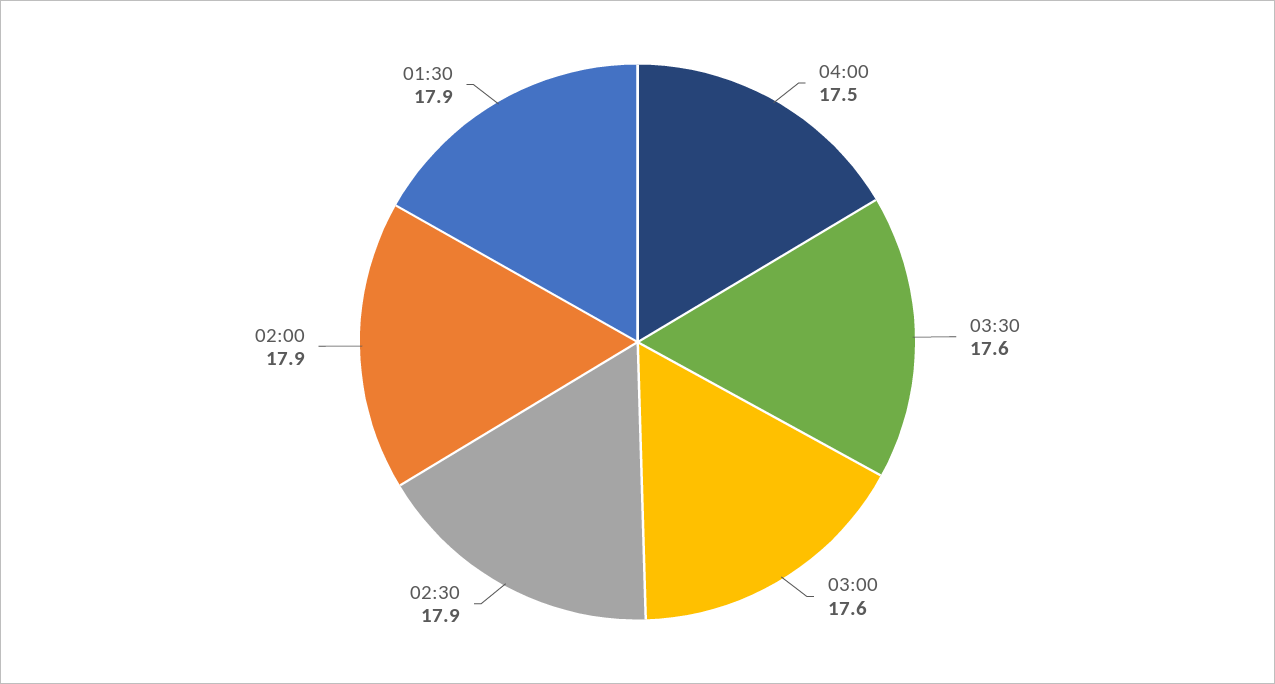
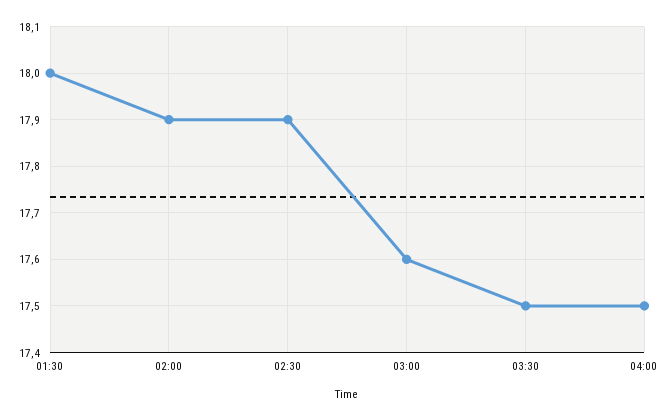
  {
    "04:00": 17.5,
-   "03:30": 17.6,
+   "03:30": 17.5,
    "03:00": 17.6,
    "02:30": 17.9,
    "02:00": 17.9,
-   "01:30": 17.9
+   "01:30": 18
  }

